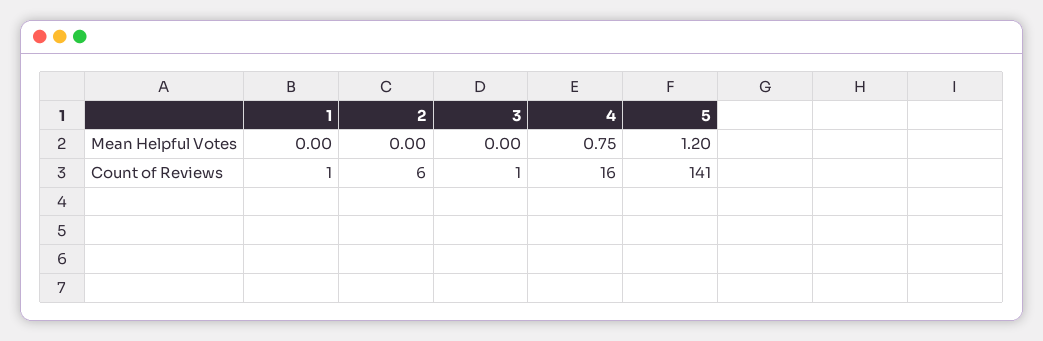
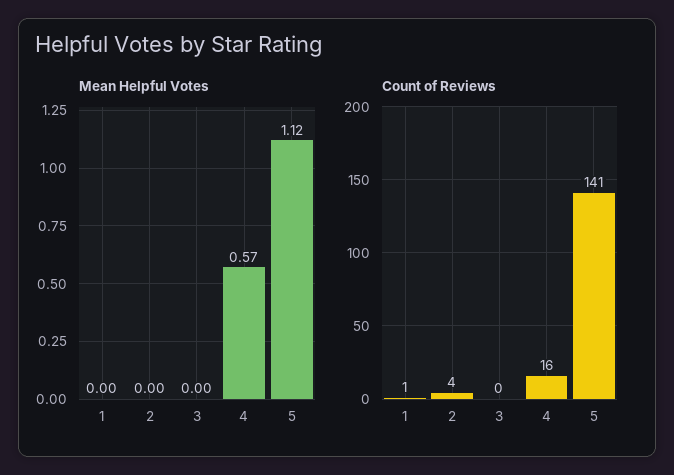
  {
    "Mean Helpful Votes": {
      "1": 0,
      "2": 0,
      "3": 0,
-     "4": 0.75,
+     "4": 0.57,
-     "5": 1.2
+     "5": 1.12
    },
    "Count of Reviews": {
      "1": 1,
-     "2": 6,
+     "2": 4,
-     "3": 1,
+     "3": 0,
      "4": 16,
      "5": 141
    }
  }

